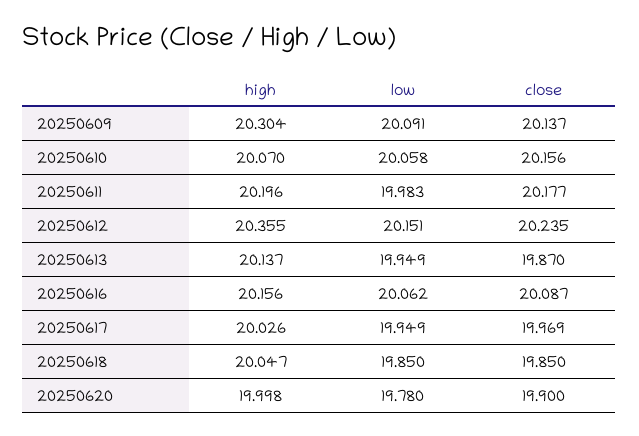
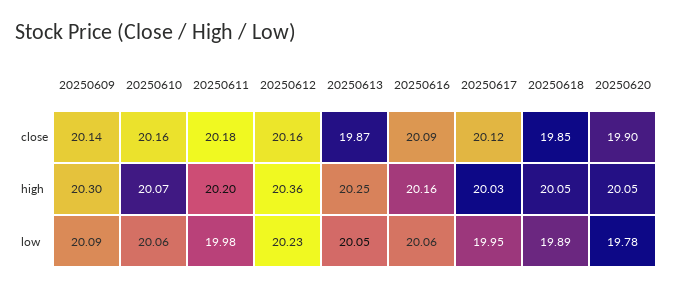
  {
    "high": {
      "20250609": 20.304,
      "20250610": 20.07,
      "20250611": 20.196,
      "20250612": 20.355,
-     "20250613": 20.137,
+     "20250613": 20.25,
      "20250616": 20.156,
      "20250617": 20.026,
      "20250618": 20.047,
-     "20250620": 19.998
+     "20250620": 20.05
    },
    "low": {
      "20250609": 20.091,
      "20250610": 20.058,
      "20250611": 19.983,
-     "20250612": 20.151,
+     "20250612": 20.23,
-     "20250613": 19.949,
+     "20250613": 20.05,
      "20250616": 20.062,
      "20250617": 19.949,
-     "20250618": 19.85,
+     "20250618": 19.89,
      "20250620": 19.78
    },
    "close": {
      "20250609": 20.137,
      "20250610": 20.156,
      "20250611": 20.177,
-     "20250612": 20.235,
+     "20250612": 20.16,
      "20250613": 19.87,
      "20250616": 20.087,
-     "20250617": 19.969,
+     "20250617": 20.12,
      "20250618": 19.85,
      "20250620": 19.9
    }
  }

